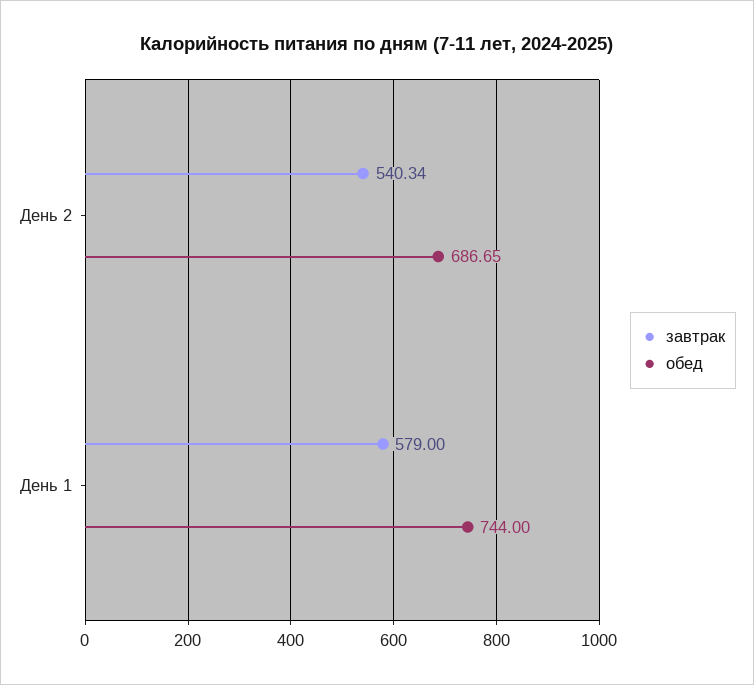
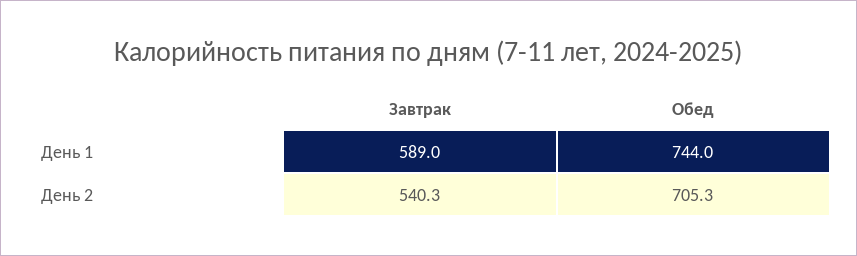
  {
    "завтрак": {
      "День 2": 540.34,
-     "День 1": 579
+     "День 1": 589
    },
    "обед": {
-     "День 2": 686.65,
+     "День 2": 705.3,
      "День 1": 744
    }
  }

